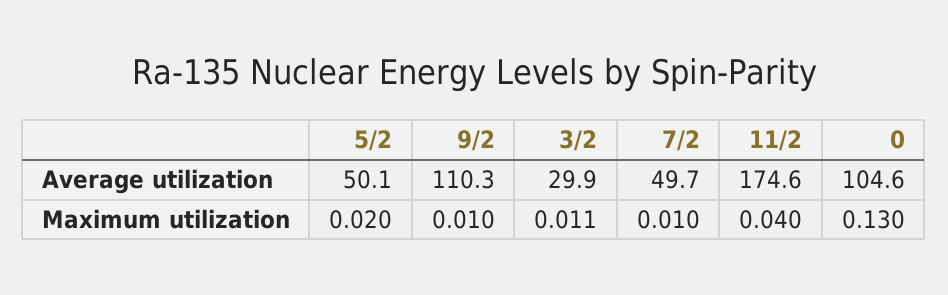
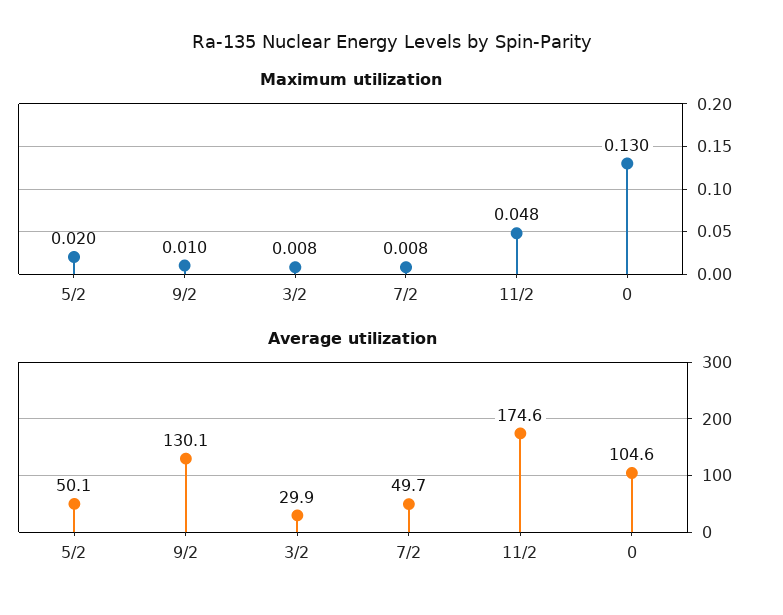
  {
    "Average utilization": {
      "5/2": 50.1,
-     "9/2": 110.3,
+     "9/2": 130.1,
      "3/2": 29.9,
      "7/2": 49.7,
      "11/2": 174.6,
      "0": 104.6
    },
    "Maximum utilization": {
      "5/2": 0.02,
      "9/2": 0.01,
-     "3/2": 0.011,
+     "3/2": 0.008,
-     "7/2": 0.01,
+     "7/2": 0.008,
-     "11/2": 0.04,
+     "11/2": 0.048,
      "0": 0.13
    }
  }

